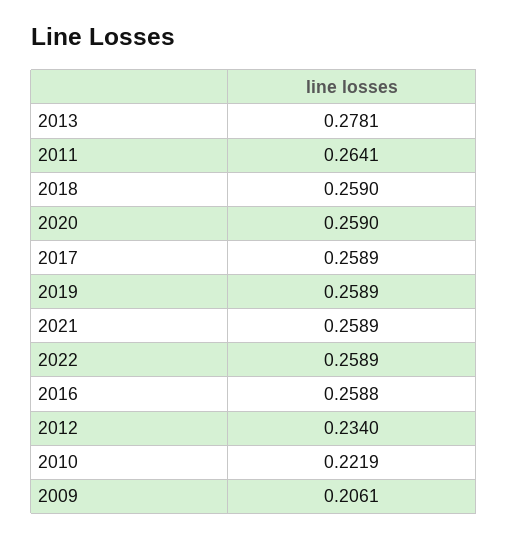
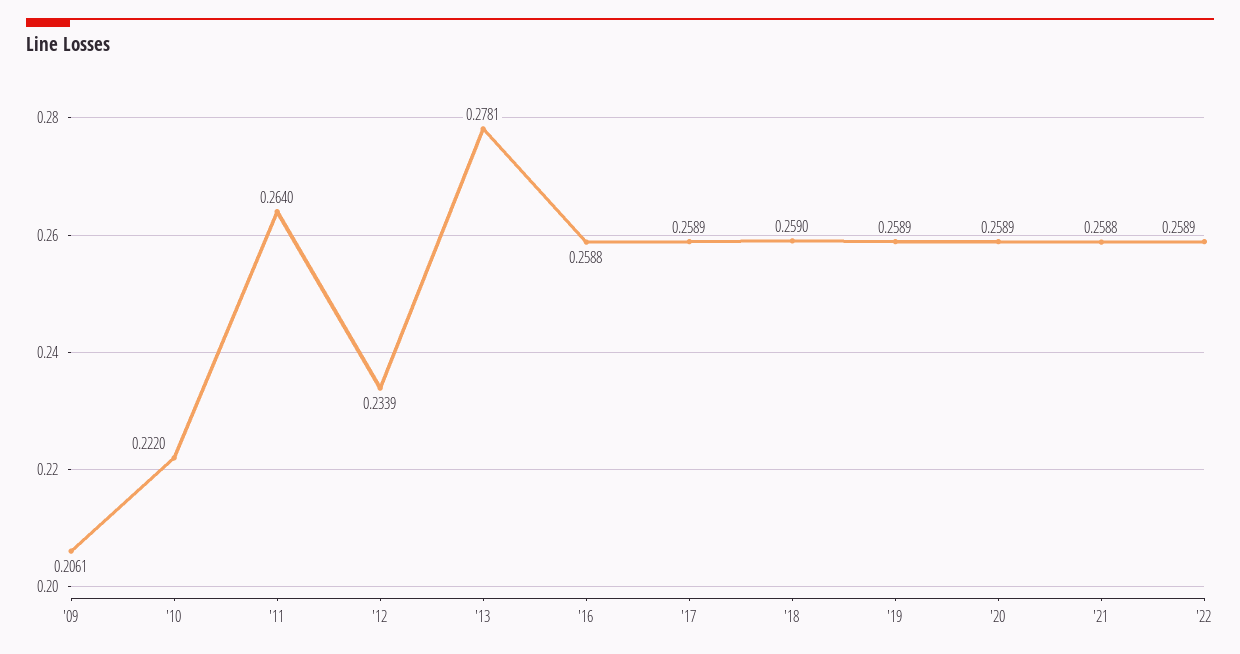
  {
    "2013": 0.2781,
-   "2011": 0.2641,
+   "2011": 0.264,
    "2018": 0.259,
-   "2020": 0.259,
+   "2020": 0.2589,
    "2017": 0.2589,
    "2019": 0.2589,
-   "2021": 0.2589,
+   "2021": 0.2588,
    "2022": 0.2589,
    "2016": 0.2588,
-   "2012": 0.234,
+   "2012": 0.2339,
-   "2010": 0.2219,
+   "2010": 0.222,
    "2009": 0.2061
  }

